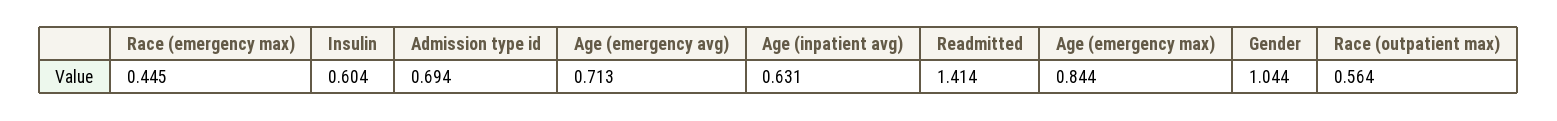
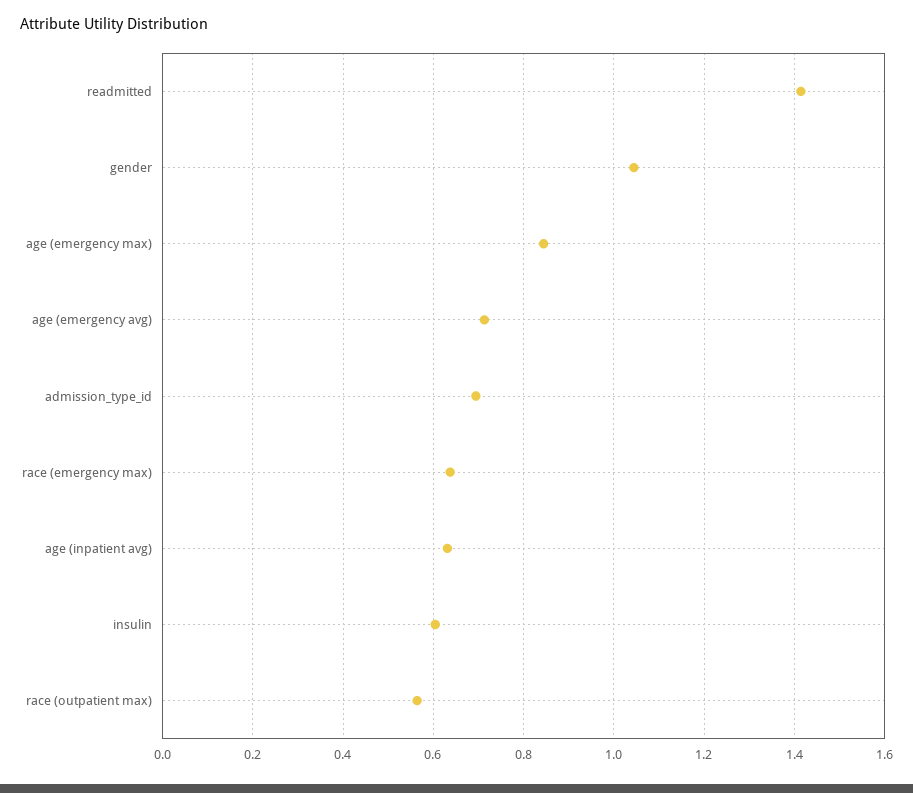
  {
-   "Race (emergency max)": 0.445,
+   "Race (emergency max)": 0.64,
    "Insulin": 0.604,
    "Admission type id": 0.694,
    "Age (emergency avg)": 0.713,
    "Age (inpatient avg)": 0.631,
    "Readmitted": 1.414,
    "Age (emergency max)": 0.844,
    "Gender": 1.044,
    "Race (outpatient max)": 0.564
  }

